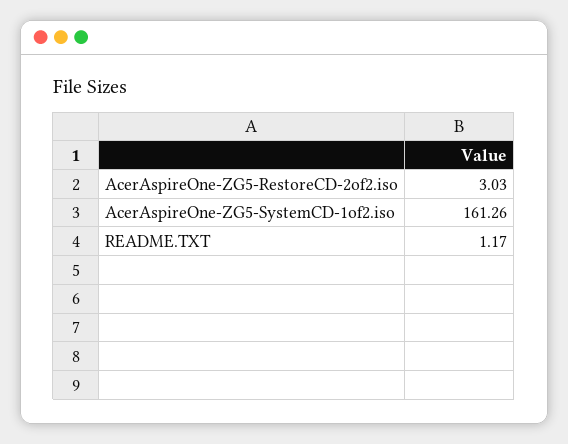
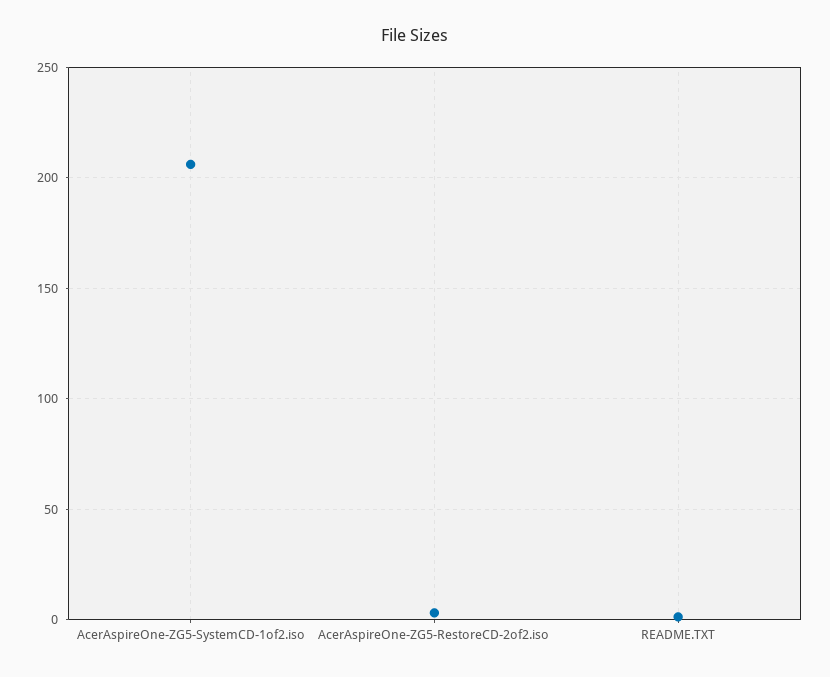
  {
    "AcerAspireOne-ZG5-RestoreCD-2of2.iso": 3.03,
-   "AcerAspireOne-ZG5-SystemCD-1of2.iso": 161.26,
+   "AcerAspireOne-ZG5-SystemCD-1of2.iso": 205,
    "README.TXT": 1.17
  }

